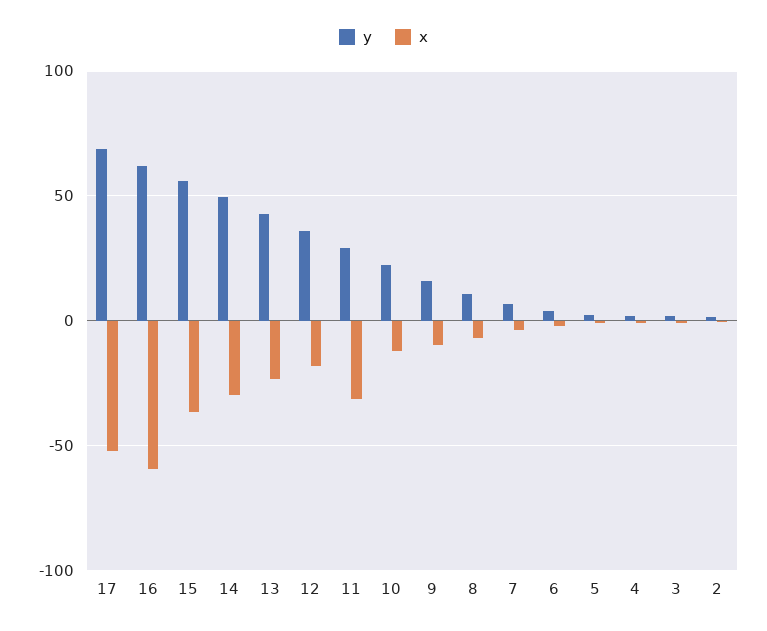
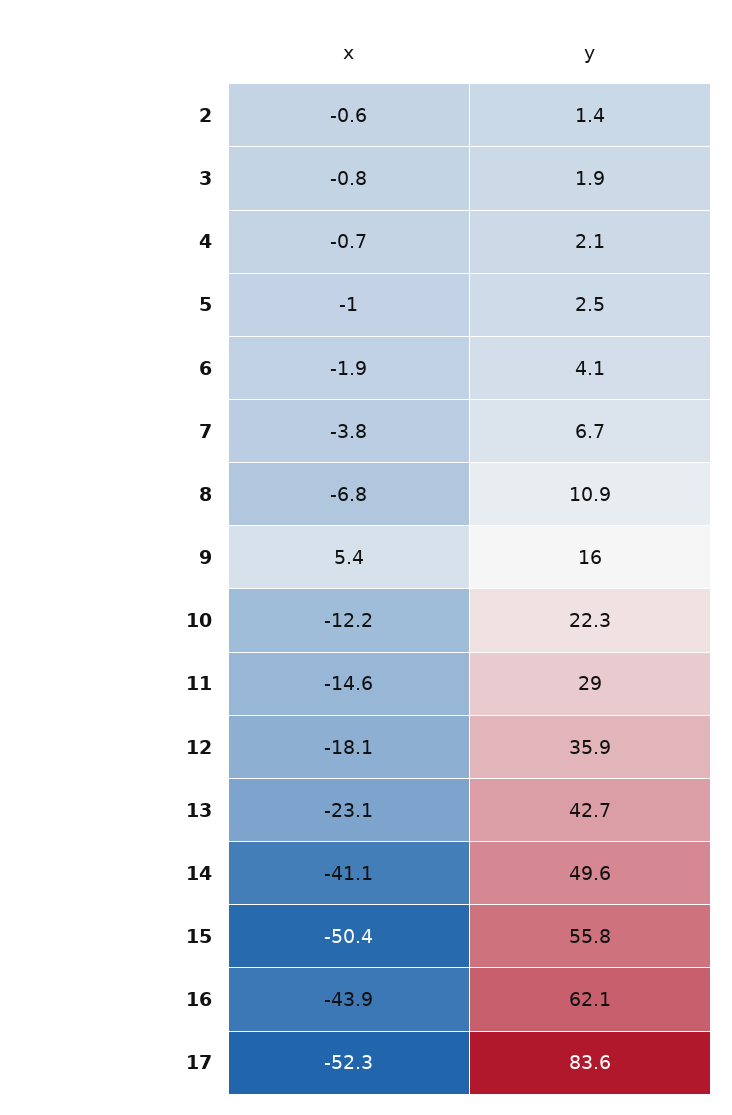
  {
    "y": {
-     "17": 70,
+     "17": 83.6,
      "16": 62.1,
      "15": 55.8,
      "14": 49.6,
      "13": 42.7,
      "12": 35.9,
      "11": 29,
      "10": 22.3,
      "9": 16,
      "8": 10.9,
      "7": 6.7,
      "6": 4.1,
      "5": 2.5,
      "4": 2.1,
      "3": 1.9,
      "2": 1.4
    },
    "x": {
      "17": -52.3,
-     "16": -60,
+     "16": -43.9,
-     "15": -35,
+     "15": -50.4,
-     "14": -30,
+     "14": -41.1,
      "13": -23.1,
      "12": -18.1,
-     "11": -30,
+     "11": -14.6,
      "10": -12.2,
-     "9": -10,
+     "9": 5.4,
      "8": -6.8,
      "7": -3.8,
      "6": -1.9,
      "5": -1,
      "4": -0.7,
      "3": -0.8,
      "2": -0.6
    }
  }

